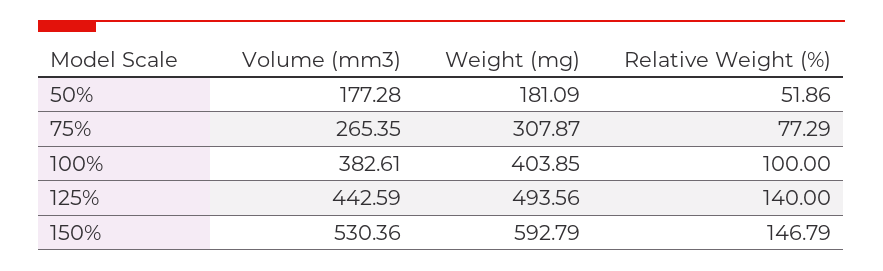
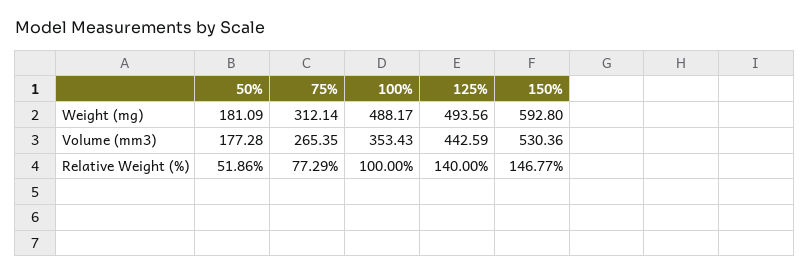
  {
    "Volume (mm3)": {
      "50%": 177.28,
      "75%": 265.35,
-     "100%": 382.61,
+     "100%": 353.43,
      "125%": 442.59,
      "150%": 530.36
    },
    "Weight (mg)": {
      "50%": 181.09,
-     "75%": 307.87,
+     "75%": 312.14,
-     "100%": 403.85,
+     "100%": 488.17,
      "125%": 493.56,
-     "150%": 592.79
+     "150%": 592.8
    },
    "Relative Weight (%)": {
      "50%": 51.86,
      "75%": 77.29,
      "100%": 100,
      "125%": 140,
-     "150%": 146.79
+     "150%": 146.77
    }
  }

